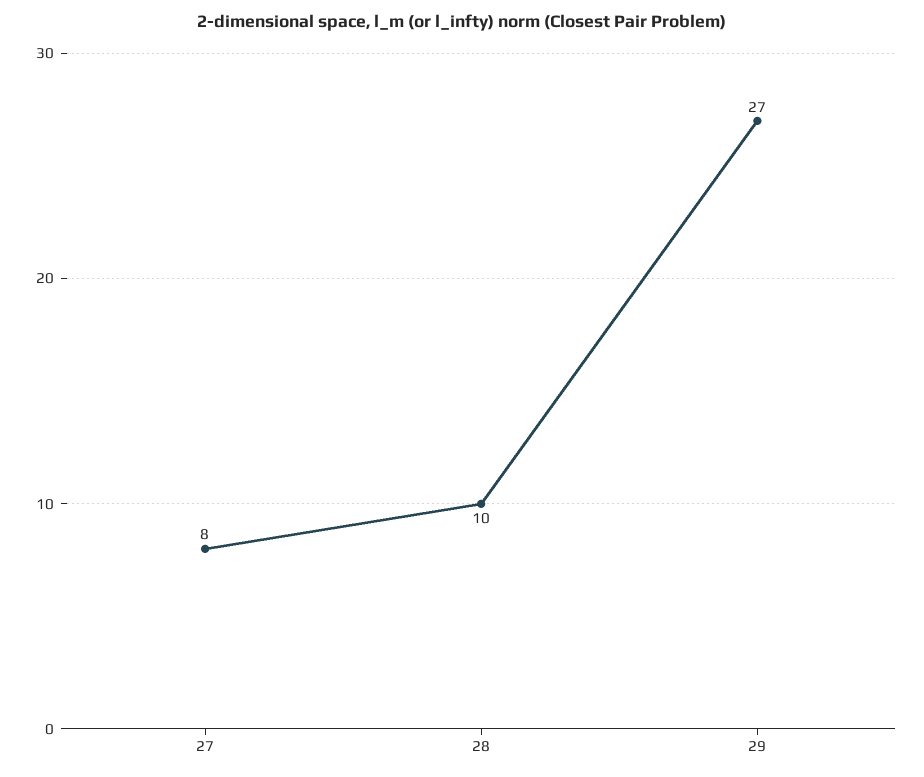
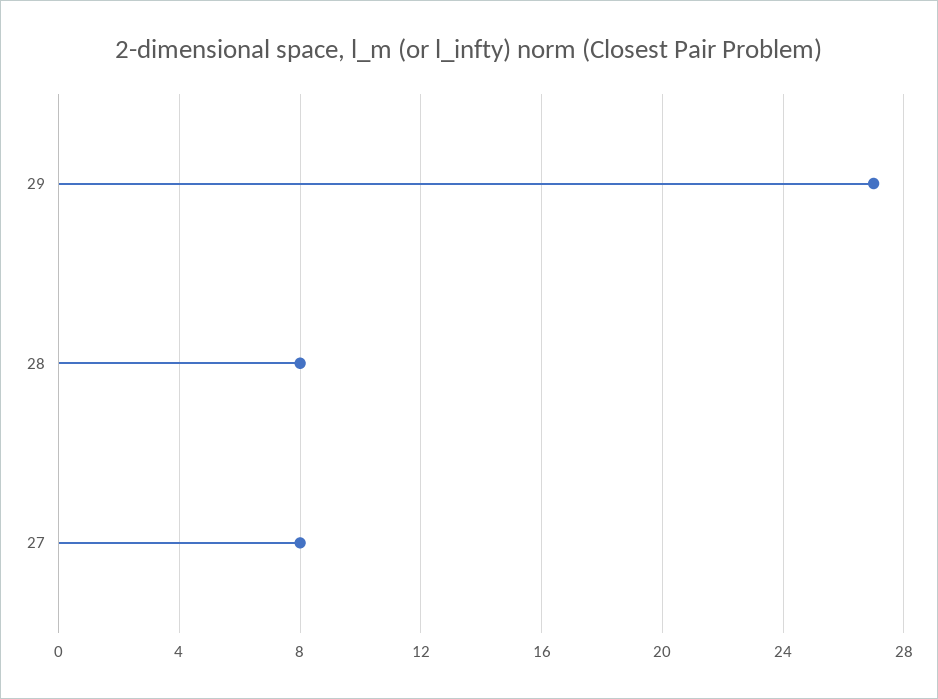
  {
    "27": 8,
-   "28": 10,
+   "28": 8,
    "29": 27
  }

